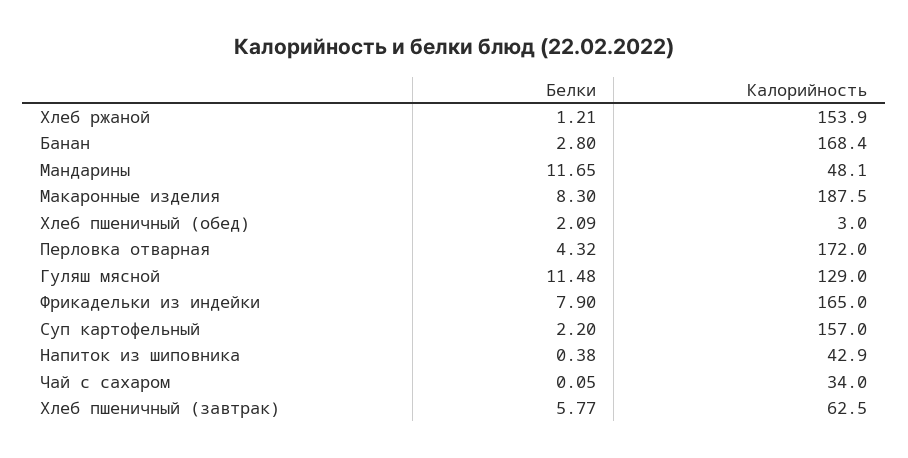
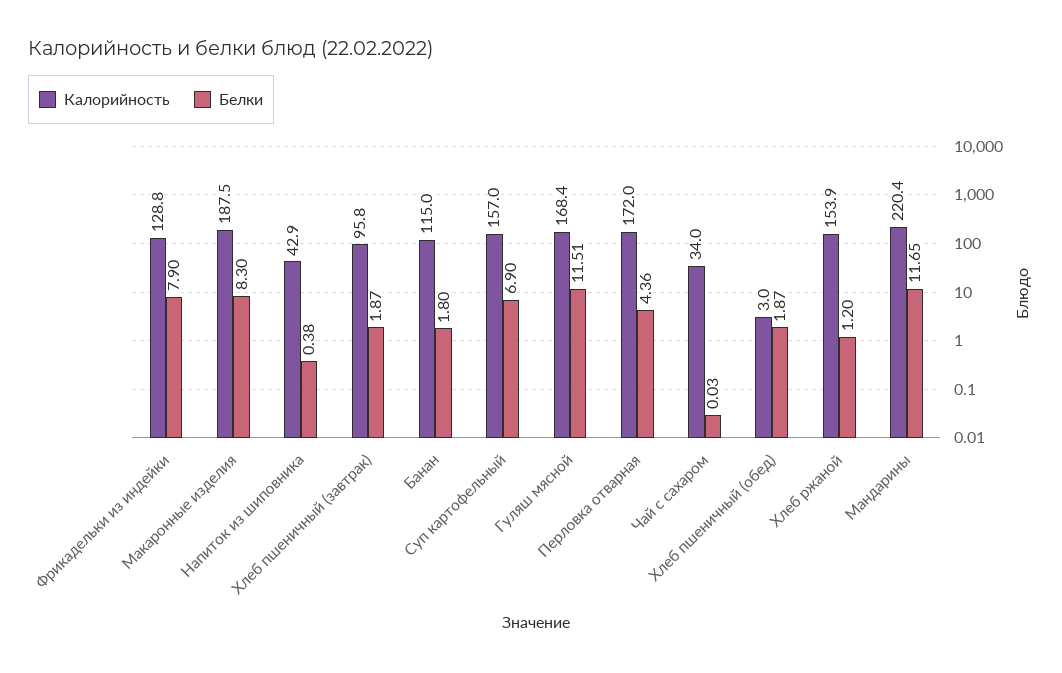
  {
    "Белки": {
-     "Хлеб ржаной": 1.21,
+     "Хлеб ржаной": 1.2,
-     "Банан": 2.8,
+     "Банан": 1.8,
      "Мандарины": 11.65,
      "Макаронные изделия": 8.3,
-     "Хлеб пшеничный (обед)": 2.09,
+     "Хлеб пшеничный (обед)": 1.87,
-     "Перловка отварная": 4.32,
+     "Перловка отварная": 4.36,
-     "Гуляш мясной": 11.48,
+     "Гуляш мясной": 11.51,
      "Фрикадельки из индейки": 7.9,
-     "Суп картофельный": 2.2,
+     "Суп картофельный": 6.9,
      "Напиток из шиповника": 0.38,
-     "Чай с сахаром": 0.05,
+     "Чай с сахаром": 0.03,
-     "Хлеб пшеничный (завтрак)": 5.77
+     "Хлеб пшеничный (завтрак)": 1.87
    },
    "Калорийность": {
      "Хлеб ржаной": 153.9,
-     "Банан": 168.4,
+     "Банан": 115,
-     "Мандарины": 48.1,
+     "Мандарины": 220.4,
      "Макаронные изделия": 187.5,
      "Хлеб пшеничный (обед)": 3,
      "Перловка отварная": 172,
-     "Гуляш мясной": 129,
+     "Гуляш мясной": 168.4,
-     "Фрикадельки из индейки": 165,
+     "Фрикадельки из индейки": 128.8,
      "Суп картофельный": 157,
      "Напиток из шиповника": 42.9,
      "Чай с сахаром": 34,
-     "Хлеб пшеничный (завтрак)": 62.5
+     "Хлеб пшеничный (завтрак)": 95.8
    }
  }

